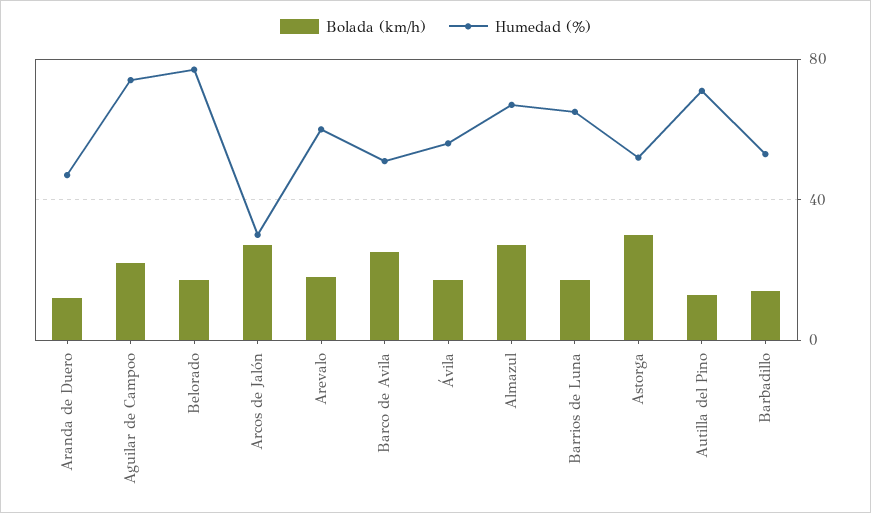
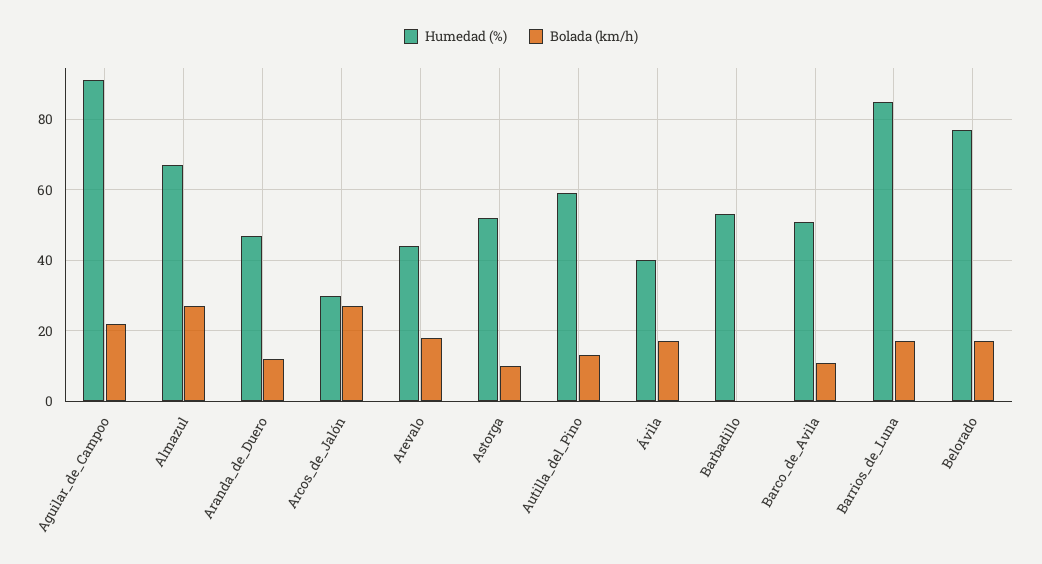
  {
    "Bolada (km/h)": {
      "Aranda de Duero": 10,
      "Aguilar de Campoo": 20,
      "Belorado": 15,
      "Arcos de Jalón": 25,
      "Arevalo": 20,
-     "Barco de Avila": 25,
+     "Barco de Avila": 10,
      "Ávila": 15,
      "Almazul": 25,
      "Barrios de Luna": 15,
-     "Astorga": 30,
+     "Astorga": 10,
      "Autilla del Pino": 15,
-     "Barbadillo": 15
+     "Barbadillo": 0
    },
    "Humedad (%)": {
      "Aranda de Duero": 45,
-     "Aguilar de Campoo": 75,
+     "Aguilar de Campoo": 90,
      "Belorado": 75,
      "Arcos de Jalón": 30,
-     "Arevalo": 60,
+     "Arevalo": 45,
      "Barco de Avila": 50,
-     "Ávila": 55,
+     "Ávila": 40,
      "Almazul": 65,
-     "Barrios de Luna": 65,
+     "Barrios de Luna": 85,
      "Astorga": 50,
-     "Autilla del Pino": 70,
+     "Autilla del Pino": 60,
      "Barbadillo": 55
    }
  }

